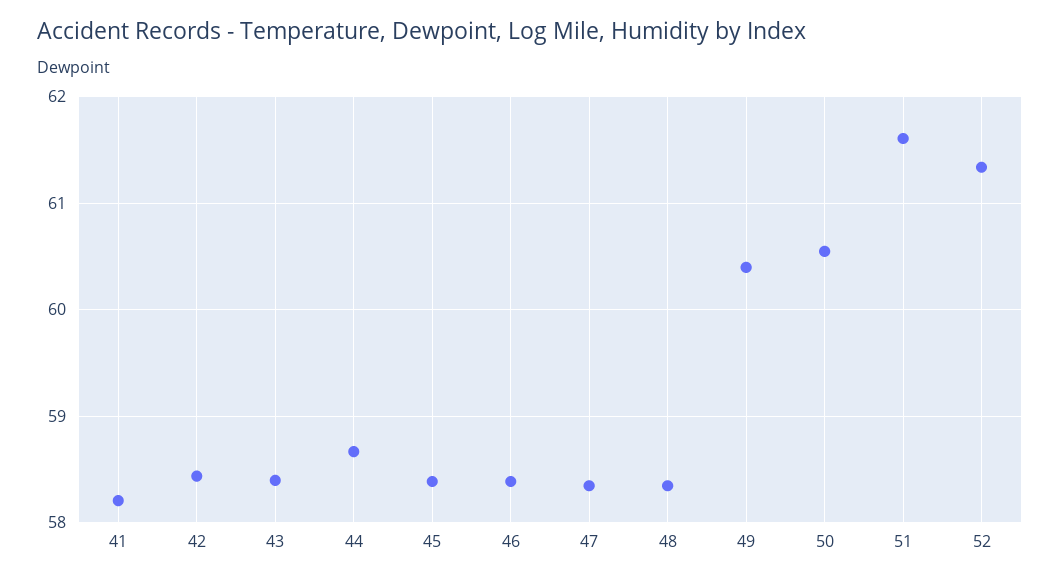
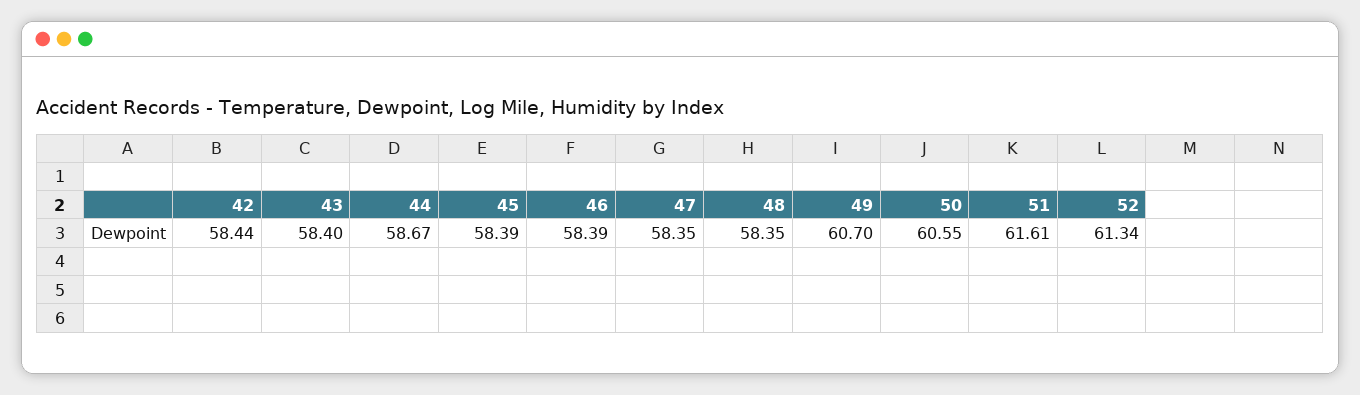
  {
-   "41": 58.2,
    "42": 58.44,
    "43": 58.4,
    "44": 58.67,
    "45": 58.39,
    "46": 58.39,
    "47": 58.35,
    "48": 58.35,
-   "49": 60.4,
+   "49": 60.7,
    "50": 60.55,
    "51": 61.61,
    "52": 61.34
  }

